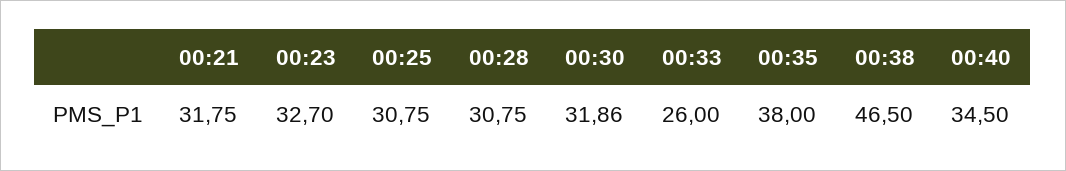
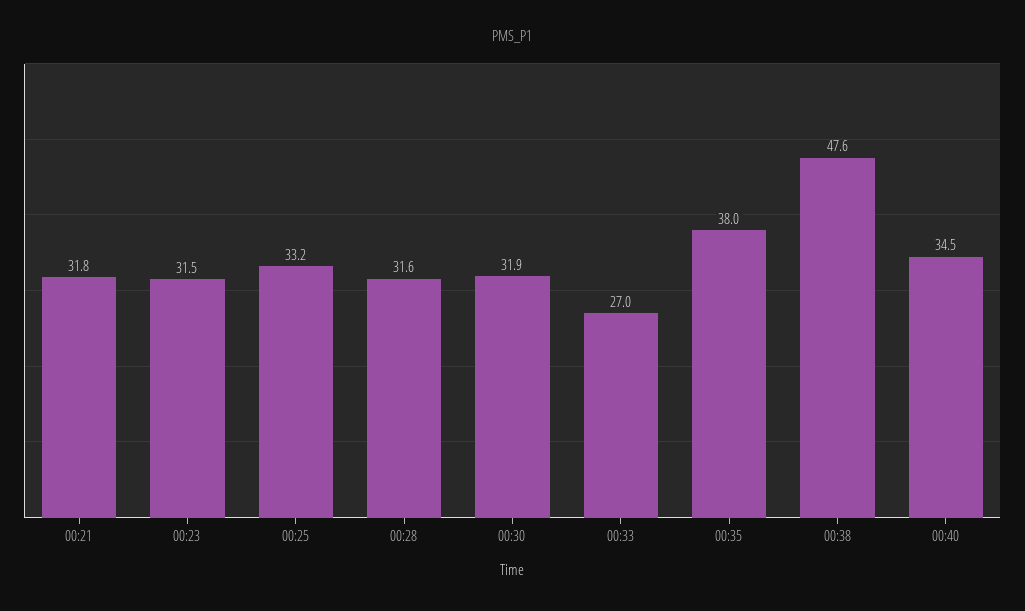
  {
    "00:21": 31.75,
-   "00:23": 32.7,
+   "00:23": 31.5,
-   "00:25": 30.75,
+   "00:25": 33.2,
-   "00:28": 30.75,
+   "00:28": 31.6,
    "00:30": 31.86,
-   "00:33": 26,
+   "00:33": 27,
    "00:35": 38,
-   "00:38": 46.5,
+   "00:38": 47.6,
    "00:40": 34.5
  }

